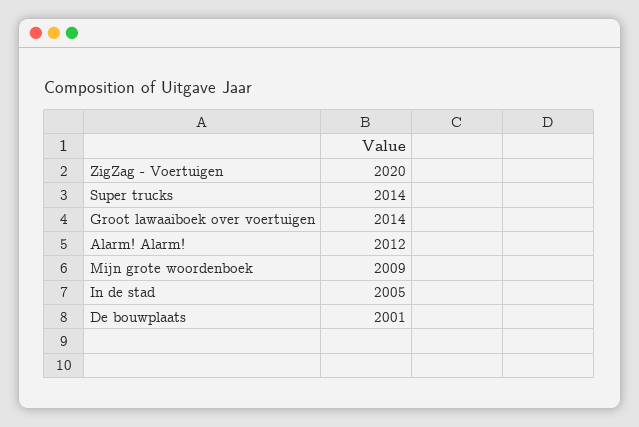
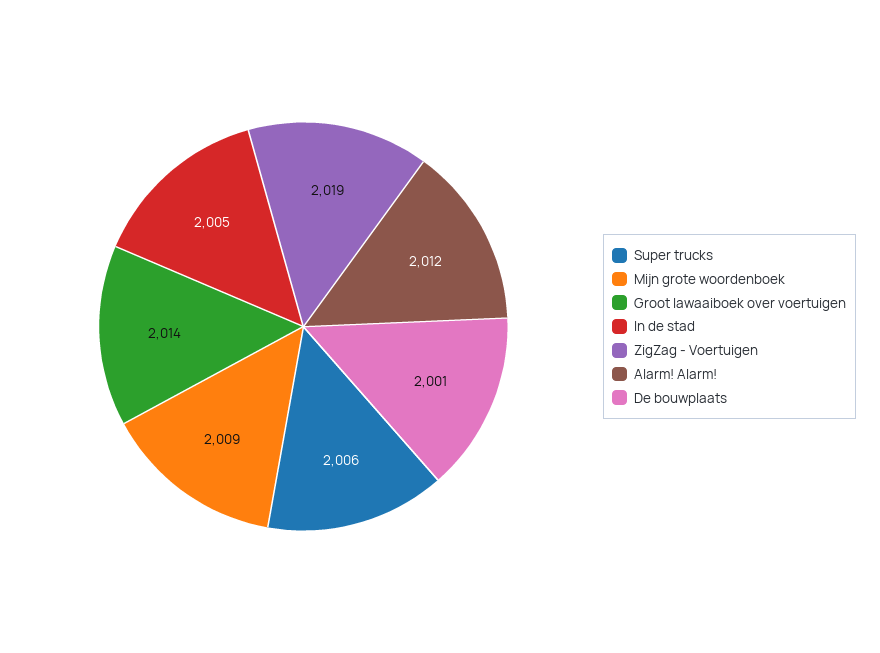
  {
-   "ZigZag - Voertuigen": 2020,
+   "ZigZag - Voertuigen": 2019,
-   "Super trucks": 2014,
+   "Super trucks": 2006,
    "Groot lawaaiboek over voertuigen": 2014,
    "Alarm! Alarm!": 2012,
    "Mijn grote woordenboek": 2009,
    "In de stad": 2005,
    "De bouwplaats": 2001
  }

